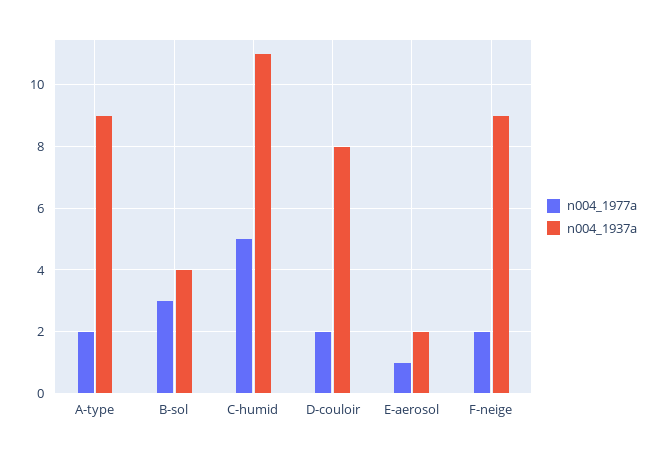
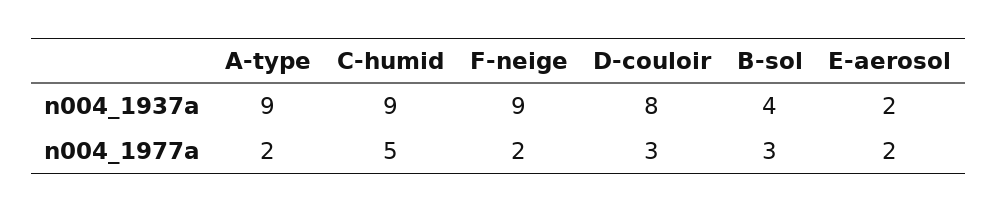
  {
    "n004_1977a": {
      "A-type": 2,
      "B-sol": 3,
      "C-humid": 5,
-     "D-couloir": 2,
+     "D-couloir": 3,
-     "E-aerosol": 1,
+     "E-aerosol": 2,
      "F-neige": 2
    },
    "n004_1937a": {
      "A-type": 9,
      "B-sol": 4,
-     "C-humid": 11,
+     "C-humid": 9,
      "D-couloir": 8,
      "E-aerosol": 2,
      "F-neige": 9
    }
  }

